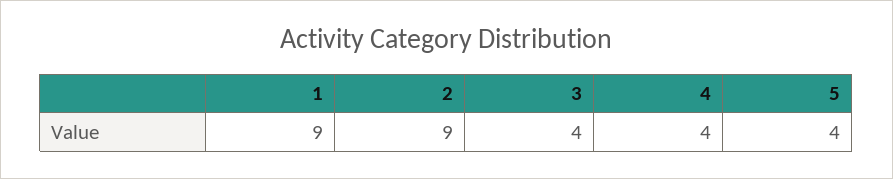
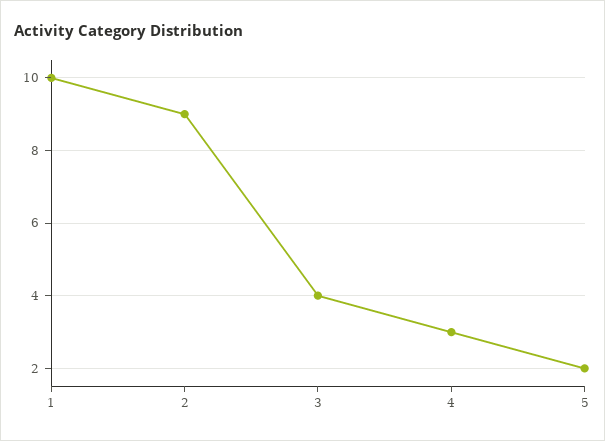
  {
-   "1": 9,
+   "1": 10,
    "2": 9,
    "3": 4,
-   "4": 4,
+   "4": 3,
-   "5": 4
+   "5": 2
  }

